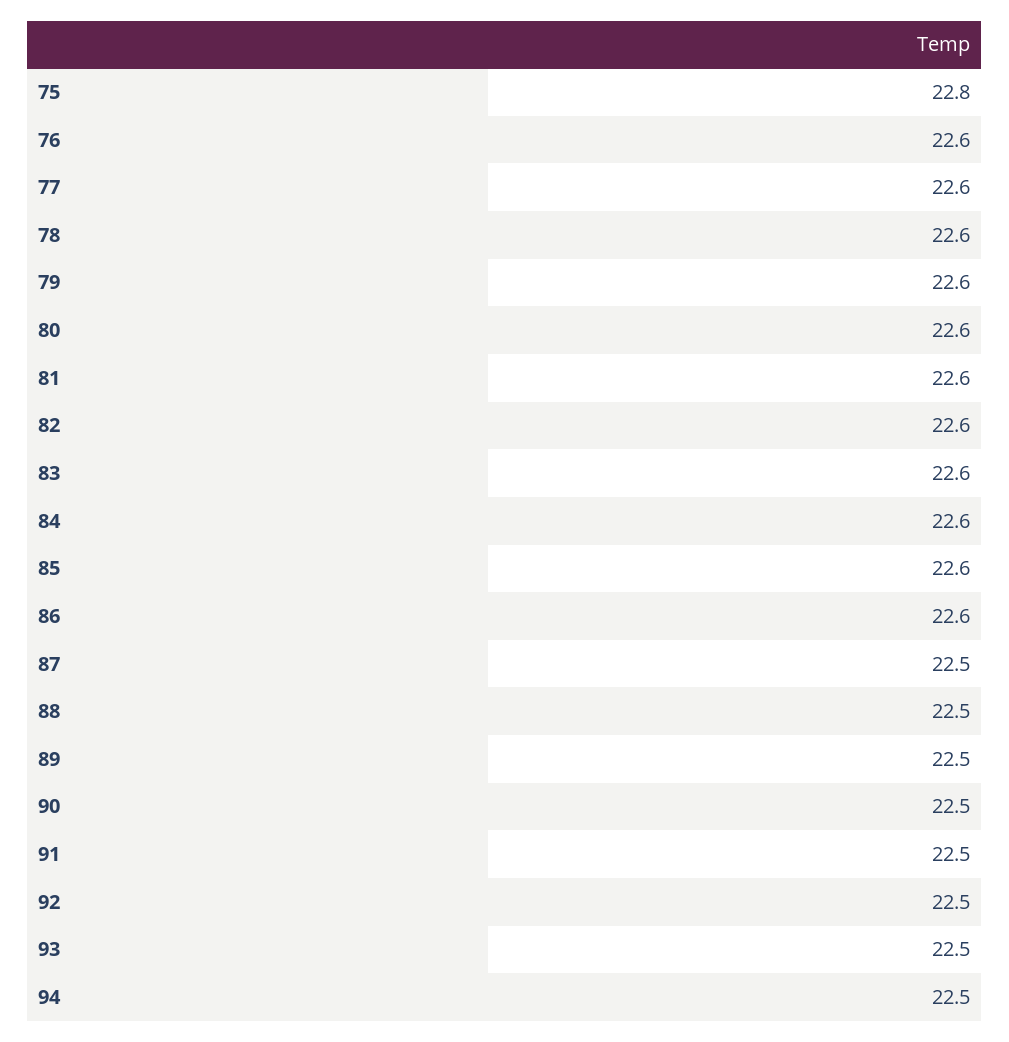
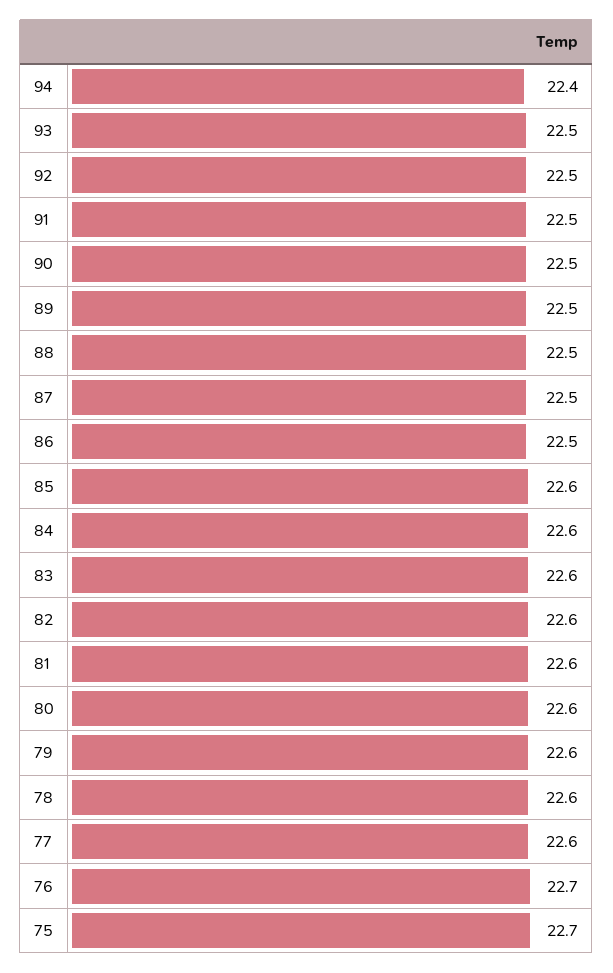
  {
-   "75": 22.8,
+   "75": 22.7,
-   "76": 22.6,
+   "76": 22.7,
    "77": 22.6,
    "78": 22.6,
    "79": 22.6,
    "80": 22.6,
    "81": 22.6,
    "82": 22.6,
    "83": 22.6,
    "84": 22.6,
    "85": 22.6,
-   "86": 22.6,
+   "86": 22.5,
    "87": 22.5,
    "88": 22.5,
    "89": 22.5,
    "90": 22.5,
    "91": 22.5,
    "92": 22.5,
    "93": 22.5,
-   "94": 22.5
+   "94": 22.4
  }

